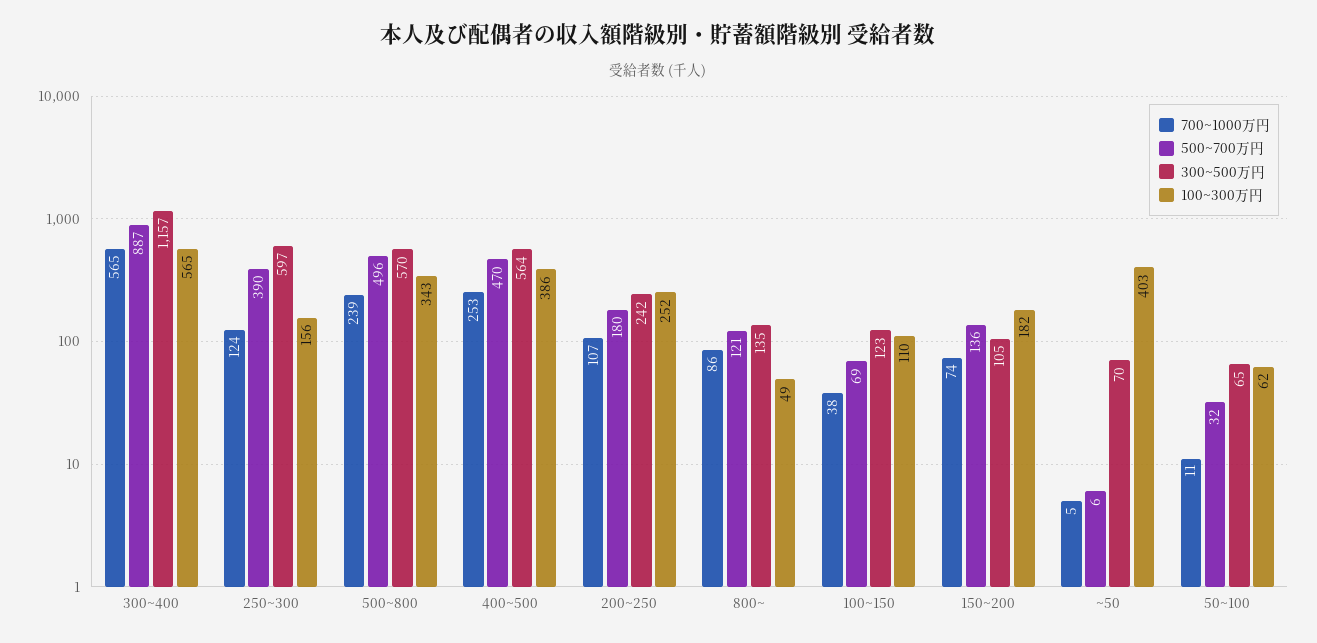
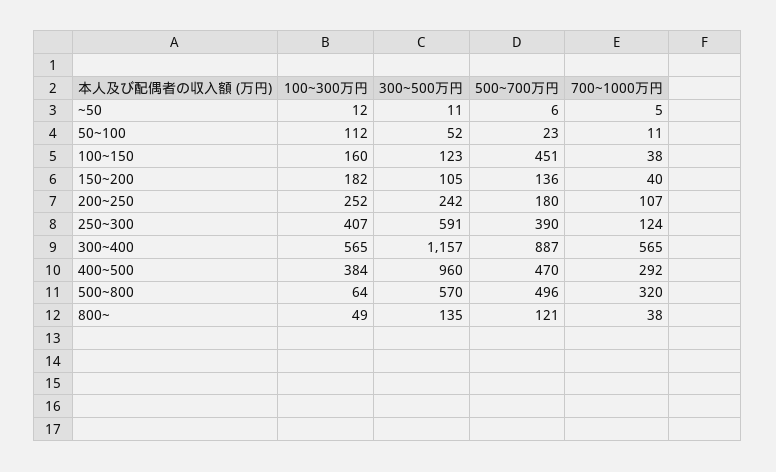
  {
    "700~1000万円": {
      "300~400": 565,
      "250~300": 124,
-     "500~800": 239,
+     "500~800": 320,
-     "400~500": 253,
+     "400~500": 292,
      "200~250": 107,
-     "800~": 86,
+     "800~": 38,
      "100~150": 38,
-     "150~200": 74,
+     "150~200": 40,
      "~50": 5,
      "50~100": 11
    },
    "500~700万円": {
      "300~400": 887,
      "250~300": 390,
      "500~800": 496,
      "400~500": 470,
      "200~250": 180,
      "800~": 121,
-     "100~150": 69,
+     "100~150": 451,
      "150~200": 136,
      "~50": 6,
-     "50~100": 32
+     "50~100": 23
    },
    "300~500万円": {
      "300~400": 1157,
-     "250~300": 597,
+     "250~300": 591,
      "500~800": 570,
-     "400~500": 564,
+     "400~500": 960,
      "200~250": 242,
      "800~": 135,
      "100~150": 123,
      "150~200": 105,
-     "~50": 70,
+     "~50": 11,
-     "50~100": 65
+     "50~100": 52
    },
    "100~300万円": {
      "300~400": 565,
-     "250~300": 156,
+     "250~300": 407,
-     "500~800": 343,
+     "500~800": 64,
-     "400~500": 386,
+     "400~500": 384,
      "200~250": 252,
      "800~": 49,
-     "100~150": 110,
+     "100~150": 160,
      "150~200": 182,
-     "~50": 403,
+     "~50": 12,
-     "50~100": 62
+     "50~100": 112
    }
  }

